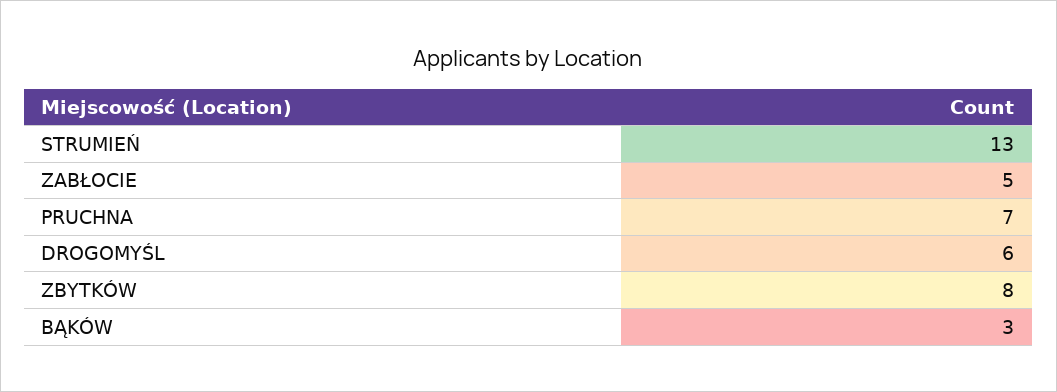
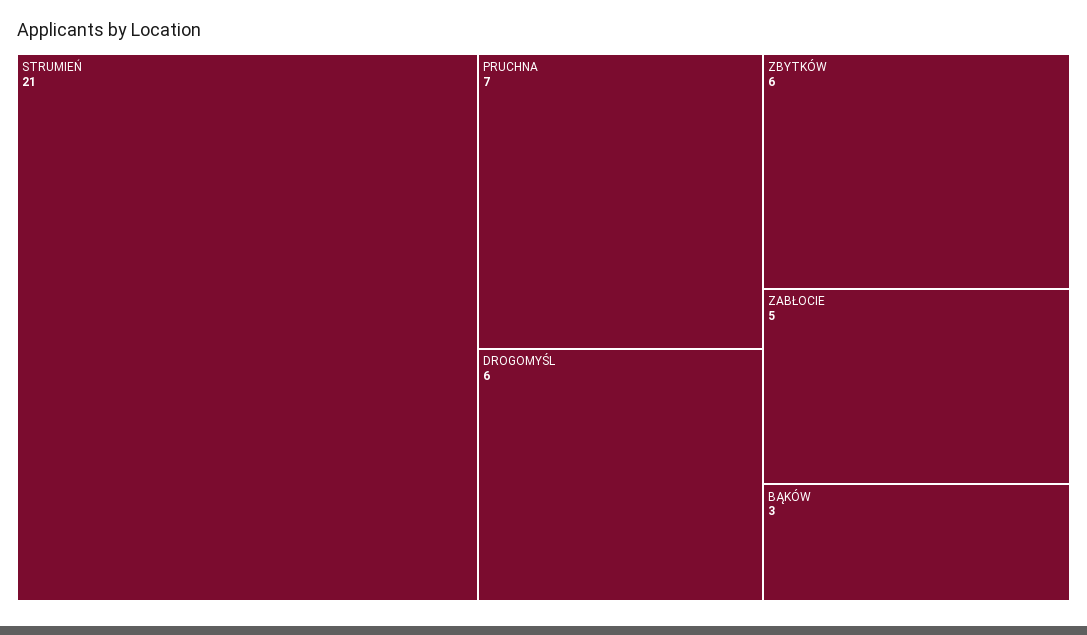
  {
-   "STRUMIEŃ": 13,
+   "STRUMIEŃ": 21,
    "ZABŁOCIE": 5,
    "PRUCHNA": 7,
    "DROGOMYŚL": 6,
-   "ZBYTKÓW": 8,
+   "ZBYTKÓW": 6,
    "BĄKÓW": 3
  }

